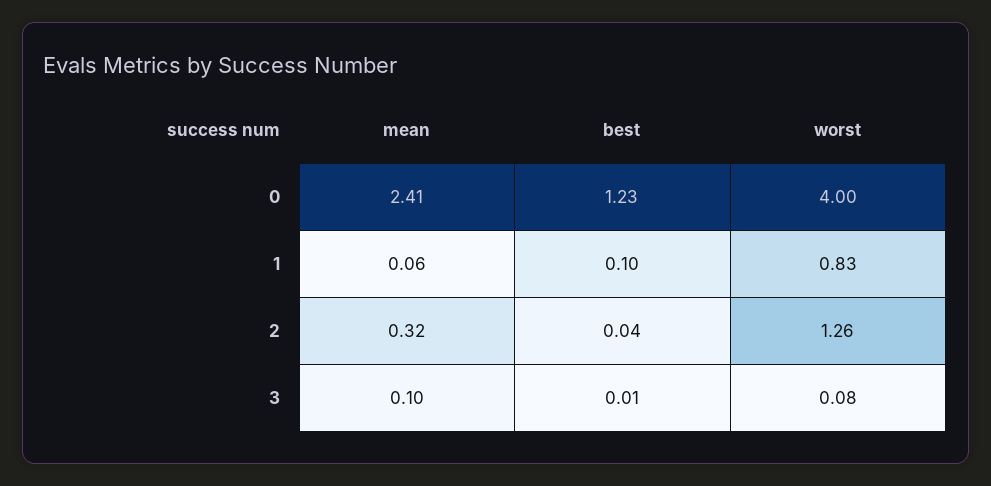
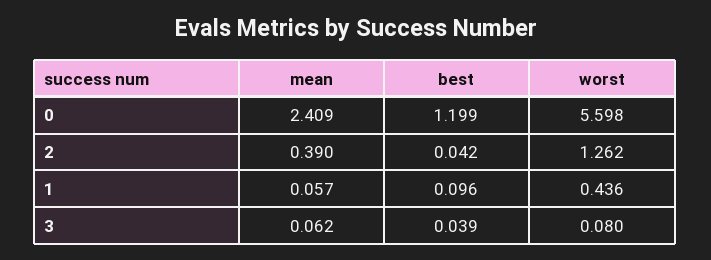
  {
    "mean": {
      "0": 2.409,
      "1": 0.057,
-     "2": 0.32,
+     "2": 0.39,
-     "3": 0.1
+     "3": 0.062
    },
    "best": {
-     "0": 1.23,
+     "0": 1.199,
      "1": 0.096,
      "2": 0.042,
-     "3": 0.01
+     "3": 0.039
    },
    "worst": {
-     "0": 4,
+     "0": 5.598,
-     "1": 0.83,
+     "1": 0.436,
      "2": 1.262,
      "3": 0.08
    }
  }

